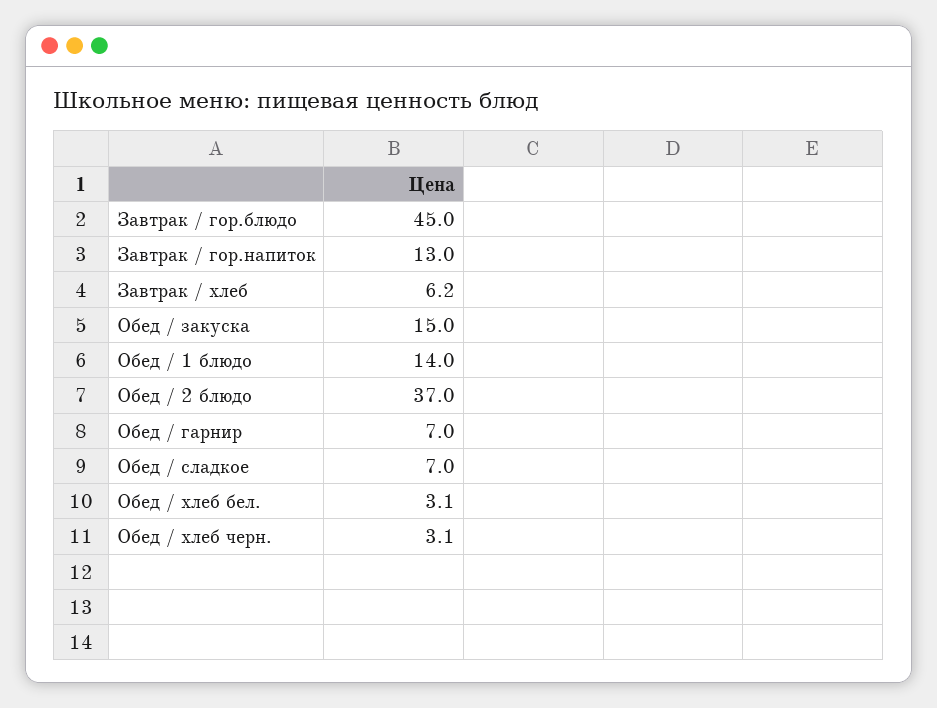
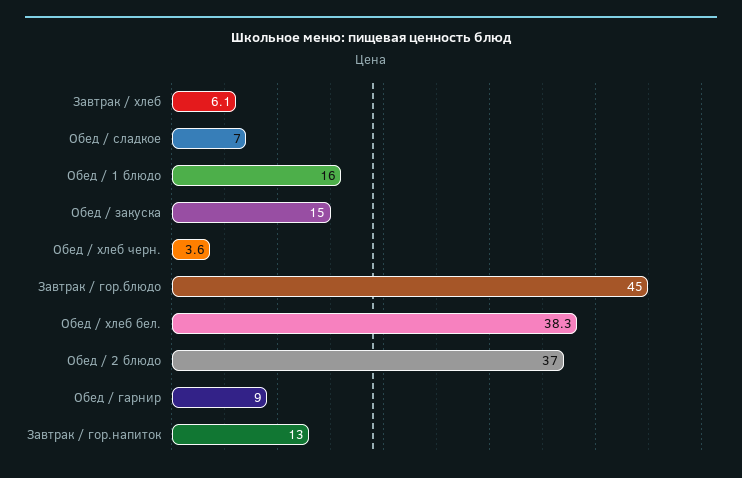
  {
    "Завтрак / гор.блюдо": 45,
    "Завтрак / гор.напиток": 13,
-   "Завтрак / хлеб": 6.2,
+   "Завтрак / хлеб": 6.1,
    "Обед / закуска": 15,
-   "Обед / 1 блюдо": 14,
+   "Обед / 1 блюдо": 16,
    "Обед / 2 блюдо": 37,
-   "Обед / гарнир": 7,
+   "Обед / гарнир": 9,
    "Обед / сладкое": 7,
-   "Обед / хлеб бел.": 3.1,
+   "Обед / хлеб бел.": 38.3,
-   "Обед / хлеб черн.": 3.1
+   "Обед / хлеб черн.": 3.6
  }

